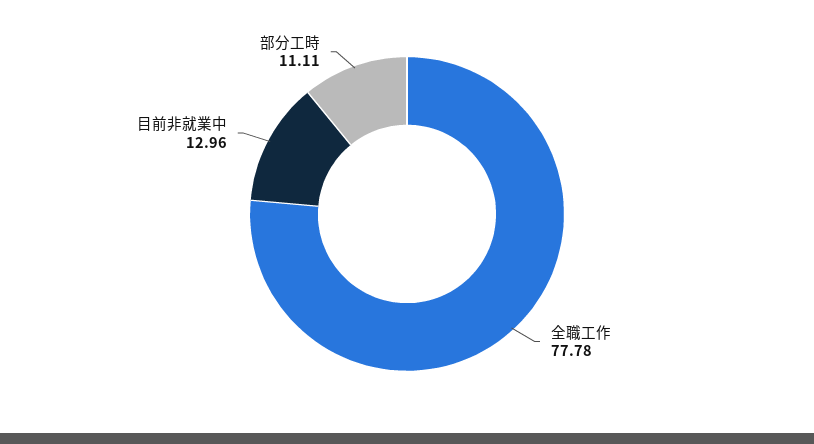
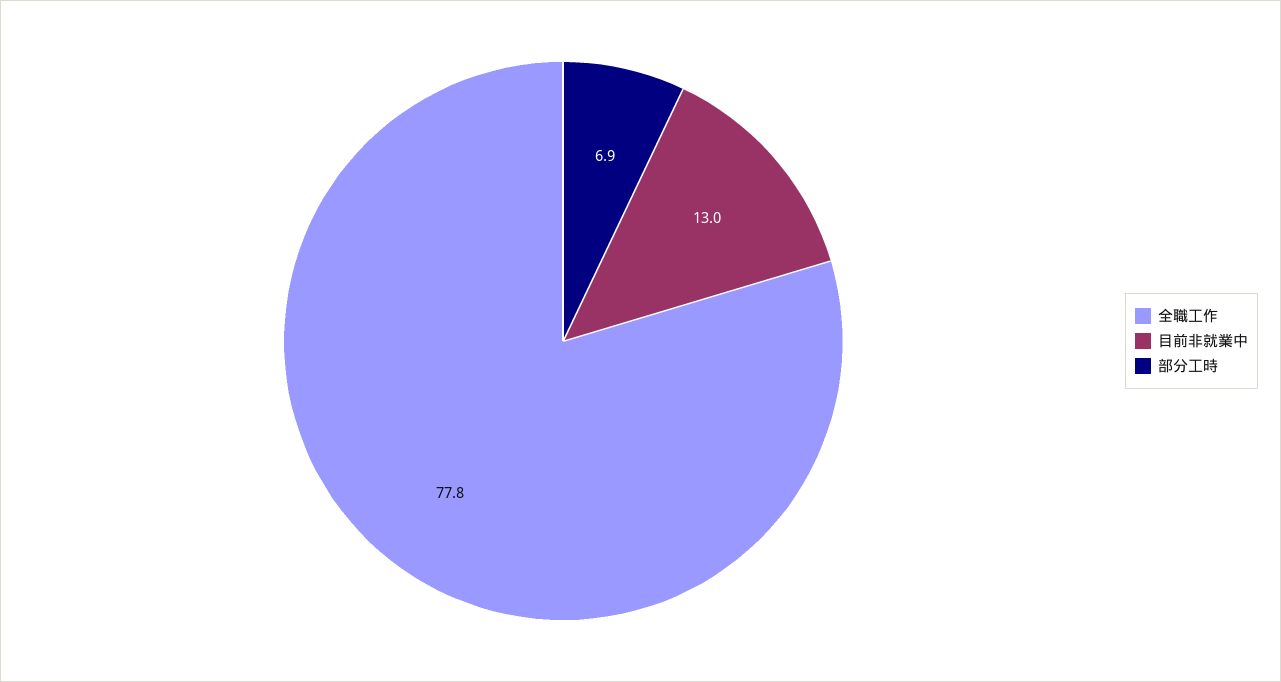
  {
    "全職工作": 77.78,
    "目前非就業中": 12.96,
-   "部分工時": 11.11
+   "部分工時": 6.9
  }

